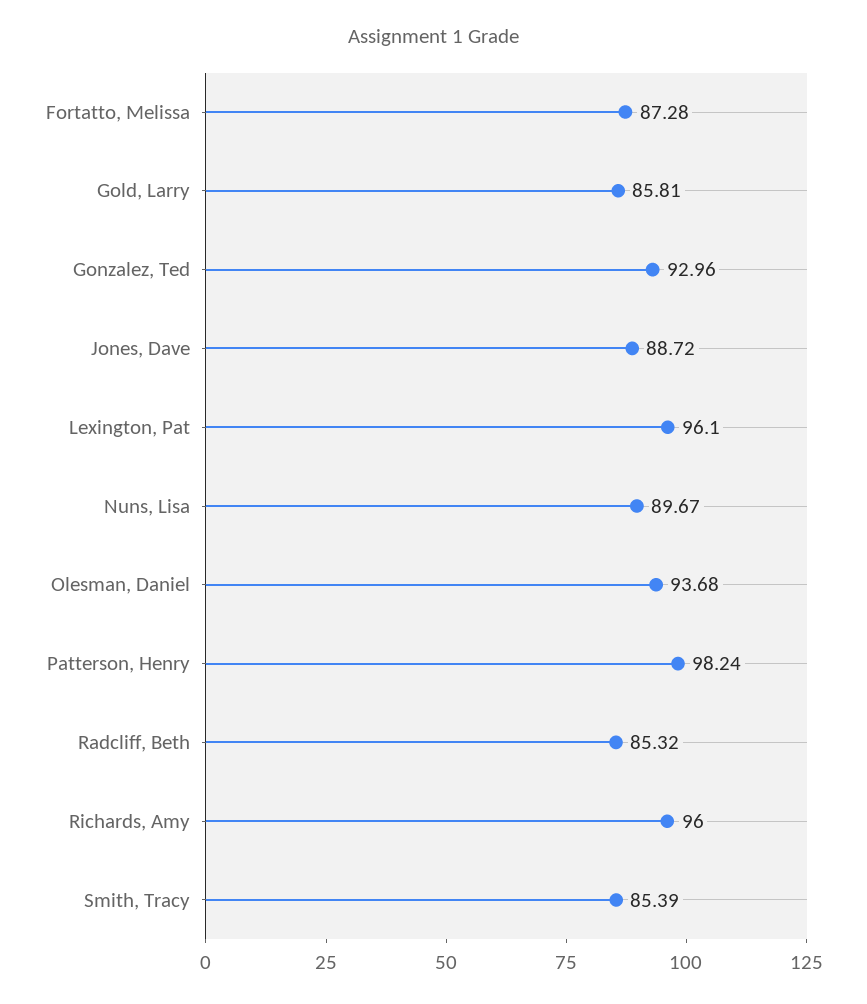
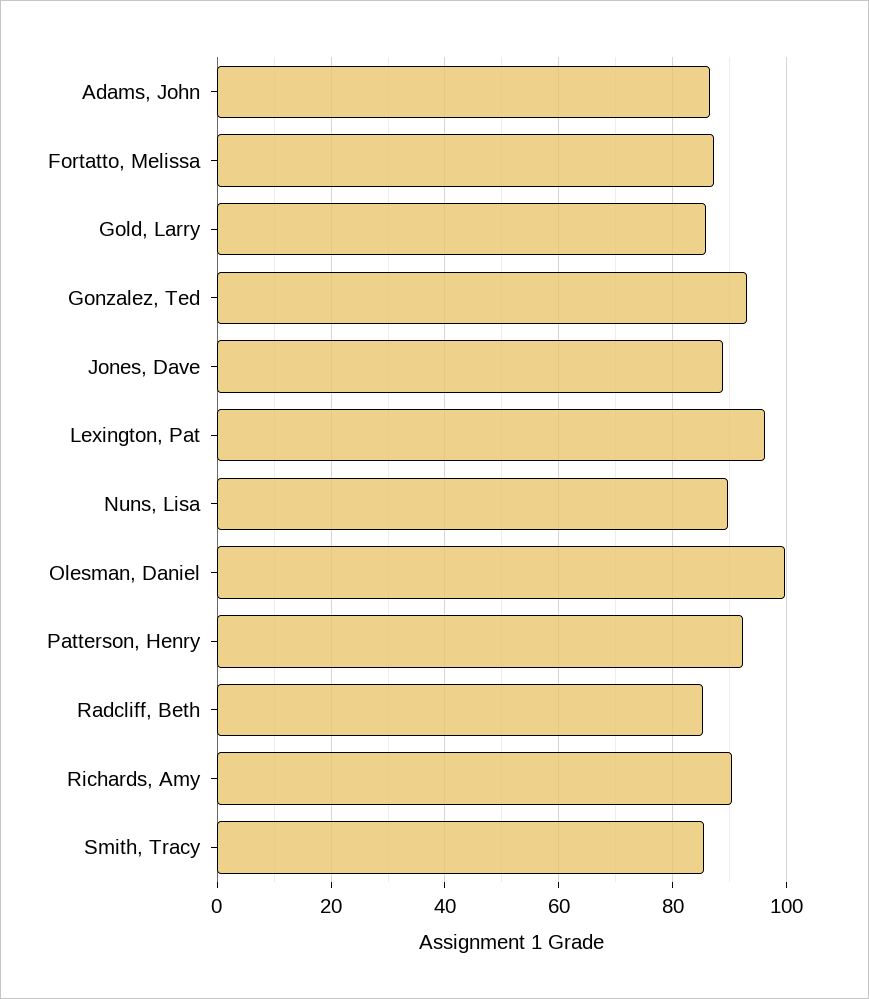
  {
    "Fortatto, Melissa": 87.28,
    "Gold, Larry": 85.81,
    "Gonzalez, Ted": 92.96,
    "Jones, Dave": 88.72,
    "Lexington, Pat": 96.1,
    "Nuns, Lisa": 89.67,
-   "Olesman, Daniel": 93.68,
+   "Olesman, Daniel": 100,
-   "Patterson, Henry": 98.24,
+   "Patterson, Henry": 92,
    "Radcliff, Beth": 85.32,
-   "Richards, Amy": 96,
+   "Richards, Amy": 90,
-   "Smith, Tracy": 85.39
+   "Smith, Tracy": 85.39,
+   "Adams, John": 86
  }

